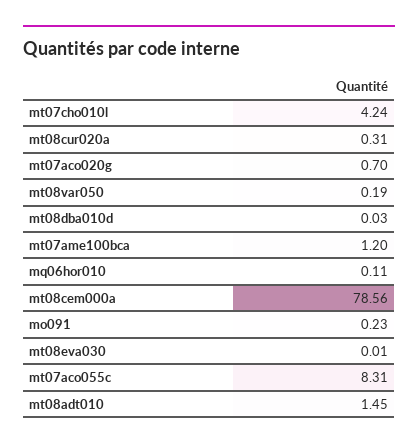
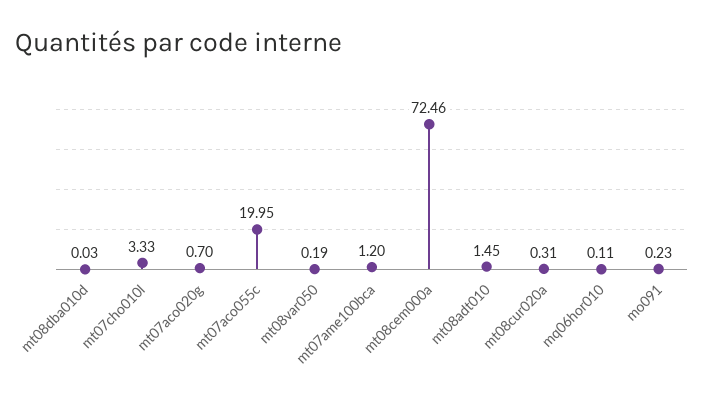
  {
-   "mt07cho010l": 4.24,
+   "mt07cho010l": 3.33,
    "mt08cur020a": 0.31,
    "mt07aco020g": 0.7,
    "mt08var050": 0.19,
    "mt08dba010d": 0.03,
    "mt07ame100bca": 1.2,
    "mq06hor010": 0.11,
-   "mt08cem000a": 78.56,
+   "mt08cem000a": 72.46,
    "mo091": 0.23,
-   "mt08eva030": 0.01,
-   "mt07aco055c": 8.31,
+   "mt07aco055c": 19.95,
    "mt08adt010": 1.45
  }

